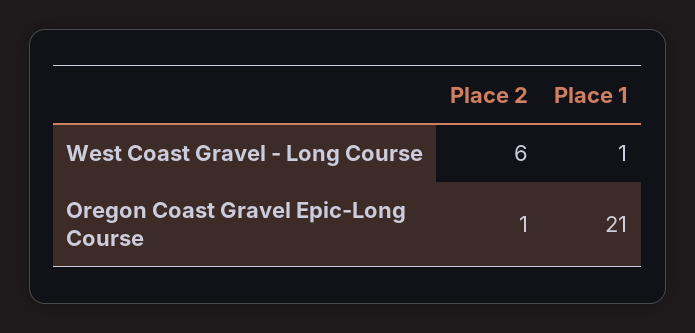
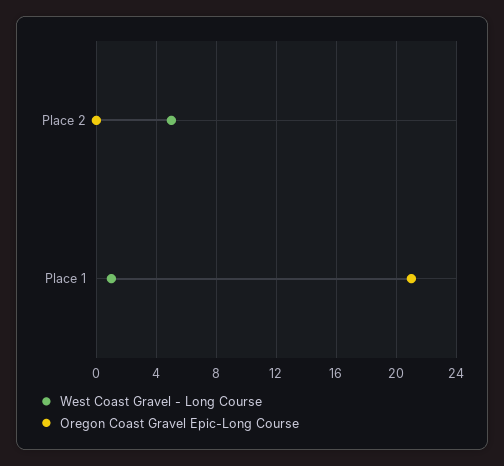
  {
    "West Coast Gravel - Long Course": {
-     "Place 2": 6,
+     "Place 2": 5,
      "Place 1": 1
    },
    "Oregon Coast Gravel Epic-Long Course": {
-     "Place 2": 1,
+     "Place 2": 0,
      "Place 1": 21
    }
  }

